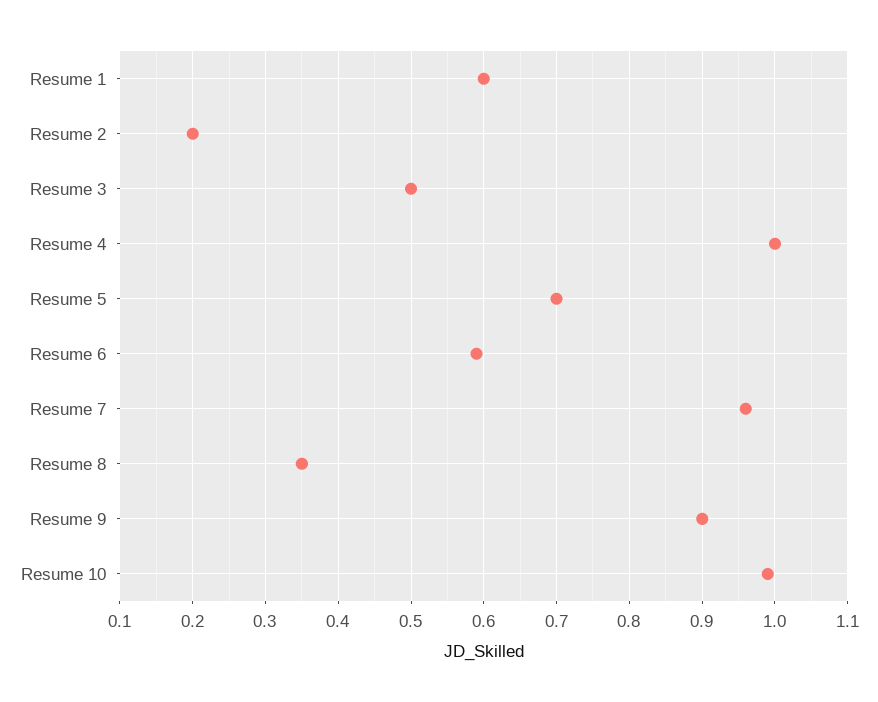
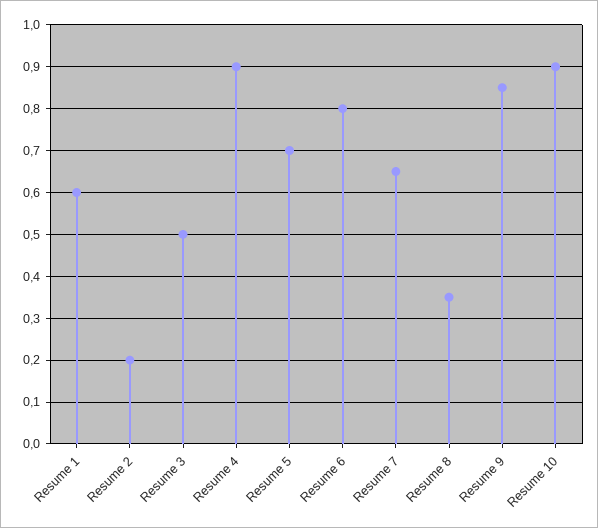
  {
    "Resume 1": 0.6,
    "Resume 2": 0.2,
    "Resume 3": 0.5,
-   "Resume 4": 1,
+   "Resume 4": 0.9,
    "Resume 5": 0.7,
-   "Resume 6": 0.59,
+   "Resume 6": 0.8,
-   "Resume 7": 0.96,
+   "Resume 7": 0.65,
    "Resume 8": 0.35,
-   "Resume 9": 0.9,
+   "Resume 9": 0.85,
-   "Resume 10": 0.99
+   "Resume 10": 0.9
  }

